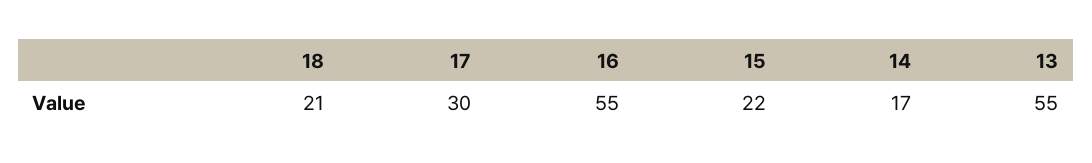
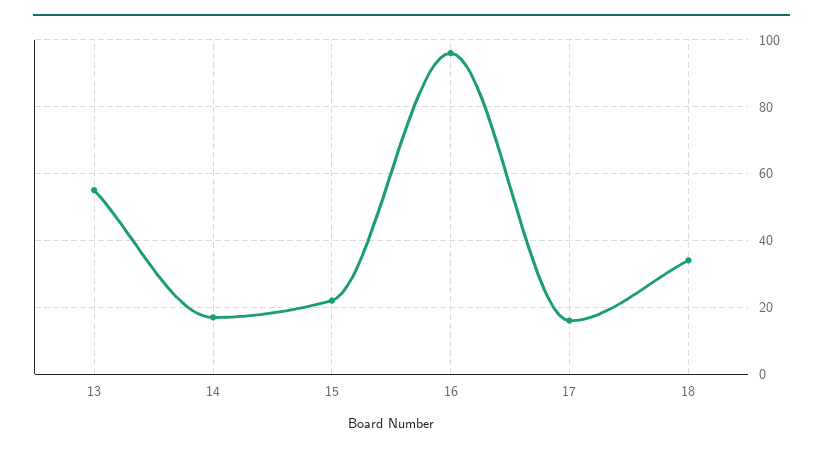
  {
-   "18": 21,
+   "18": 35,
-   "17": 30,
+   "17": 15,
-   "16": 55,
+   "16": 95,
    "15": 22,
    "14": 17,
    "13": 55
  }

